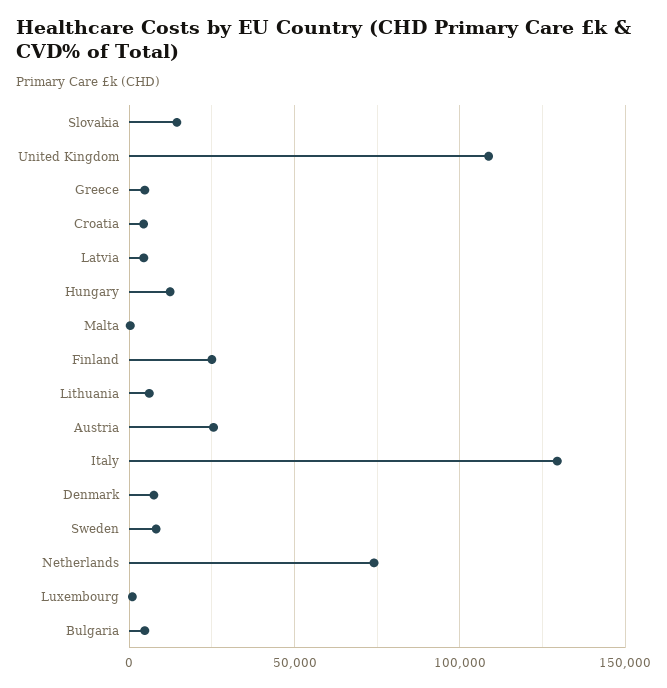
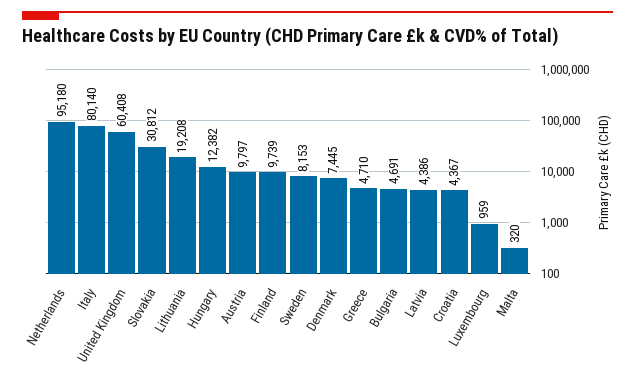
  {
-   "Slovakia": 15000,
+   "Slovakia": 30812,
-   "United Kingdom": 110000,
+   "United Kingdom": 60408,
    "Greece": 4710,
    "Croatia": 4367,
    "Latvia": 4386,
    "Hungary": 12382,
    "Malta": 320,
-   "Finland": 25000,
+   "Finland": 9739,
-   "Lithuania": 5000,
+   "Lithuania": 19208,
-   "Austria": 25000,
+   "Austria": 9797,
-   "Italy": 130000,
+   "Italy": 80140,
    "Denmark": 7445,
    "Sweden": 8153,
-   "Netherlands": 75000,
+   "Netherlands": 95180,
    "Luxembourg": 959,
    "Bulgaria": 4691
  }

